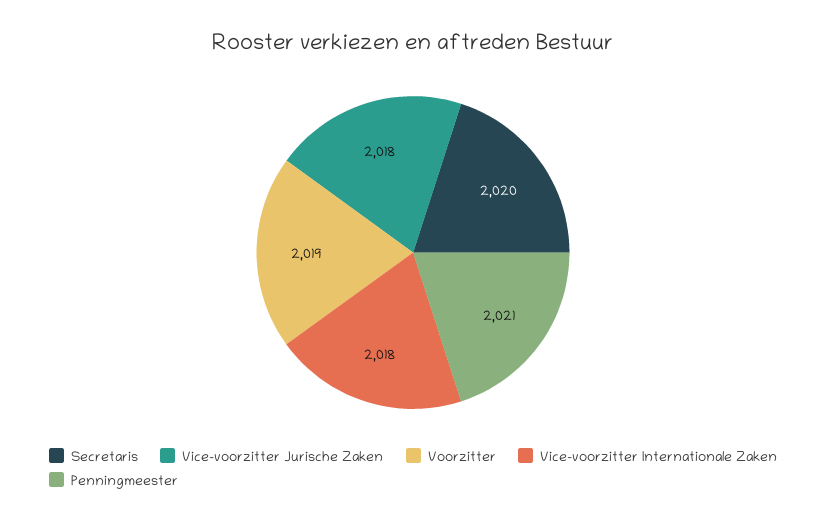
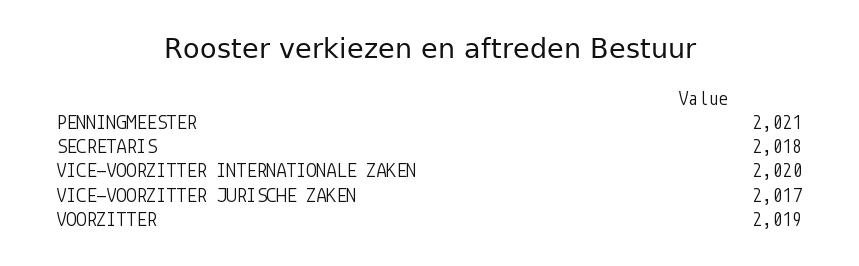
  {
-   "Secretaris": 2020,
+   "Secretaris": 2018,
-   "Vice-voorzitter Jurische Zaken": 2018,
+   "Vice-voorzitter Jurische Zaken": 2017,
    "Voorzitter": 2019,
-   "Vice-voorzitter Internationale Zaken": 2018,
+   "Vice-voorzitter Internationale Zaken": 2020,
    "Penningmeester": 2021
  }

